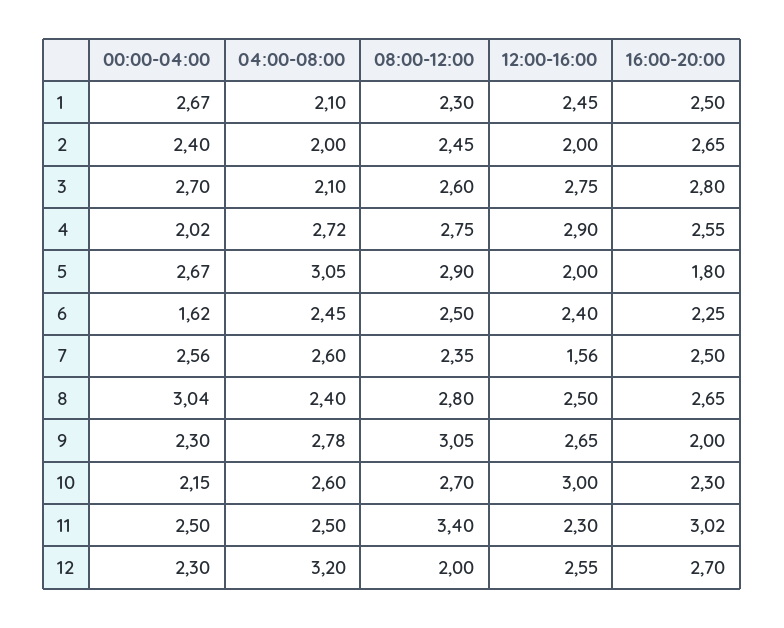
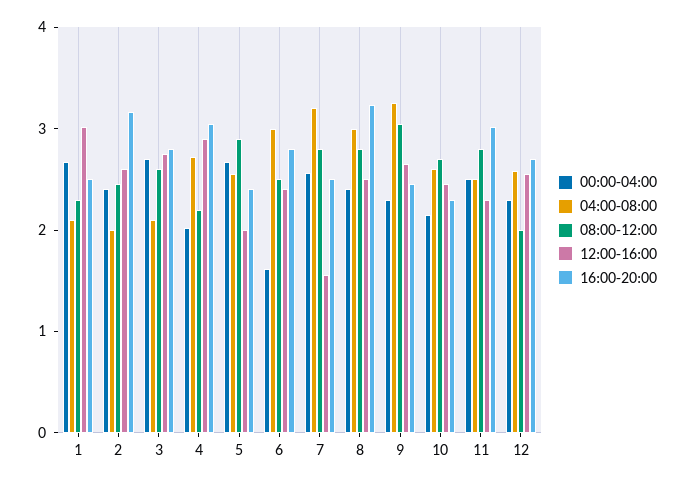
  {
    "00:00-04:00": {
      "1": 2.67,
      "2": 2.4,
      "3": 2.7,
      "4": 2.02,
      "5": 2.67,
      "6": 1.62,
      "7": 2.56,
-     "8": 3.04,
+     "8": 2.4,
      "9": 2.3,
      "10": 2.15,
      "11": 2.5,
      "12": 2.3
    },
    "04:00-08:00": {
      "1": 2.1,
      "2": 2,
      "3": 2.1,
      "4": 2.72,
-     "5": 3.05,
+     "5": 2.6,
-     "6": 2.45,
+     "6": 3,
-     "7": 2.6,
+     "7": 3.2,
-     "8": 2.4,
+     "8": 3,
-     "9": 2.78,
+     "9": 3.2,
      "10": 2.6,
      "11": 2.5,
-     "12": 3.2
+     "12": 2.6
    },
    "08:00-12:00": {
      "1": 2.3,
      "2": 2.45,
      "3": 2.6,
-     "4": 2.75,
+     "4": 2.2,
      "5": 2.9,
      "6": 2.5,
-     "7": 2.35,
+     "7": 2.8,
      "8": 2.8,
      "9": 3.05,
      "10": 2.7,
-     "11": 3.4,
+     "11": 2.8,
      "12": 2
    },
    "12:00-16:00": {
-     "1": 2.45,
+     "1": 3,
-     "2": 2,
+     "2": 2.6,
      "3": 2.75,
      "4": 2.9,
      "5": 2,
      "6": 2.4,
      "7": 1.56,
      "8": 2.5,
      "9": 2.65,
-     "10": 3,
+     "10": 2.4,
      "11": 2.3,
      "12": 2.55
    },
    "16:00-20:00": {
      "1": 2.5,
-     "2": 2.65,
+     "2": 3.2,
      "3": 2.8,
-     "4": 2.55,
+     "4": 3,
-     "5": 1.8,
+     "5": 2.4,
-     "6": 2.25,
+     "6": 2.8,
      "7": 2.5,
-     "8": 2.65,
+     "8": 3.2,
-     "9": 2,
+     "9": 2.4,
      "10": 2.3,
      "11": 3.02,
      "12": 2.7
    }
  }

